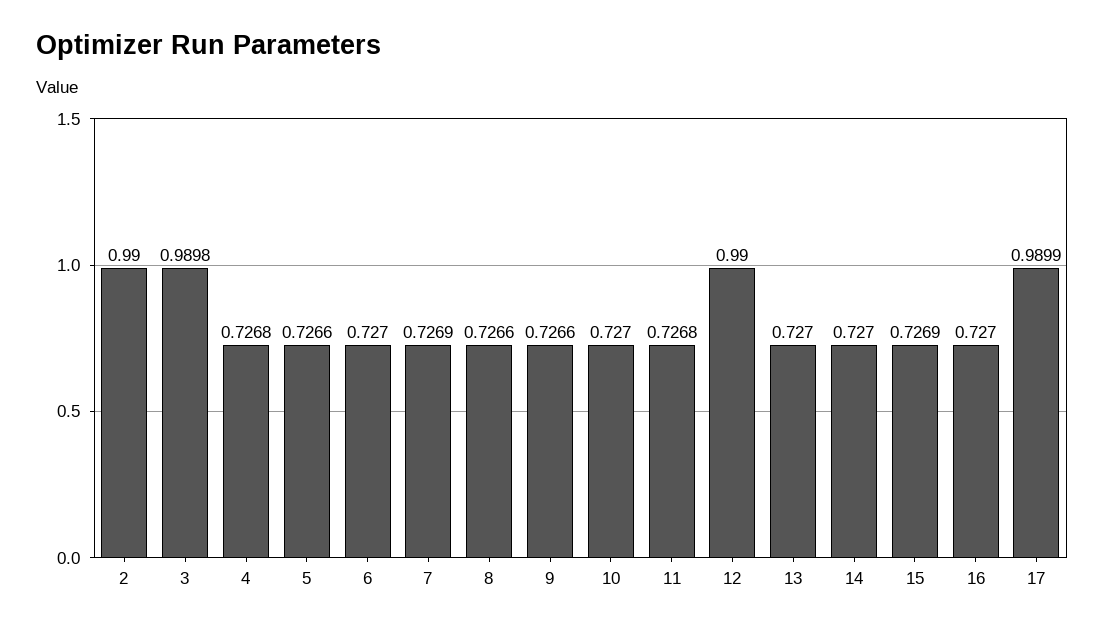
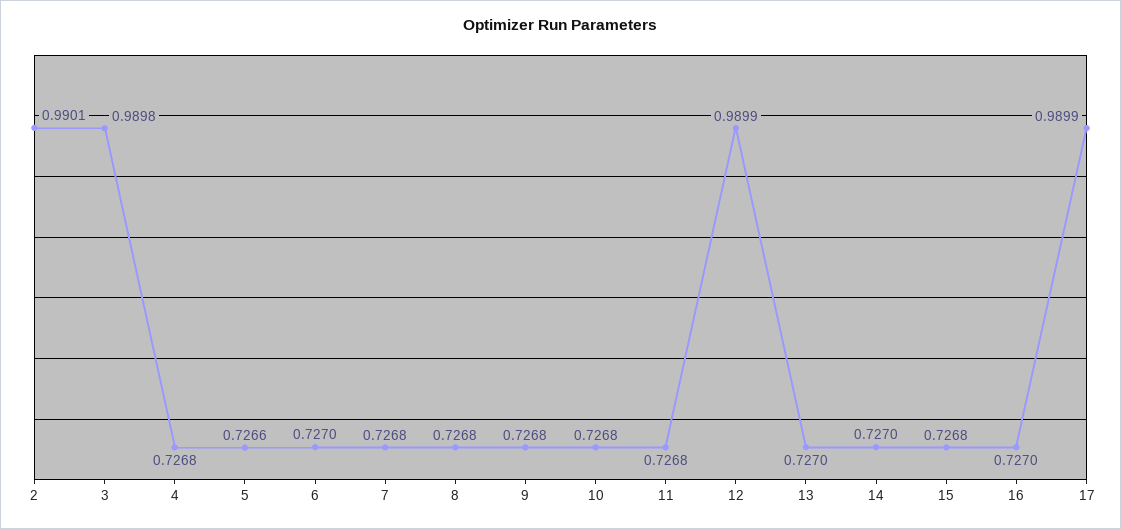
  {
-   "2": 0.99,
+   "2": 0.9901,
    "3": 0.9898,
    "4": 0.7268,
    "5": 0.7266,
    "6": 0.727,
-   "7": 0.7269,
+   "7": 0.7268,
-   "8": 0.7266,
+   "8": 0.7268,
-   "9": 0.7266,
+   "9": 0.7268,
-   "10": 0.727,
+   "10": 0.7268,
    "11": 0.7268,
-   "12": 0.99,
+   "12": 0.9899,
    "13": 0.727,
    "14": 0.727,
-   "15": 0.7269,
+   "15": 0.7268,
    "16": 0.727,
    "17": 0.9899
  }

